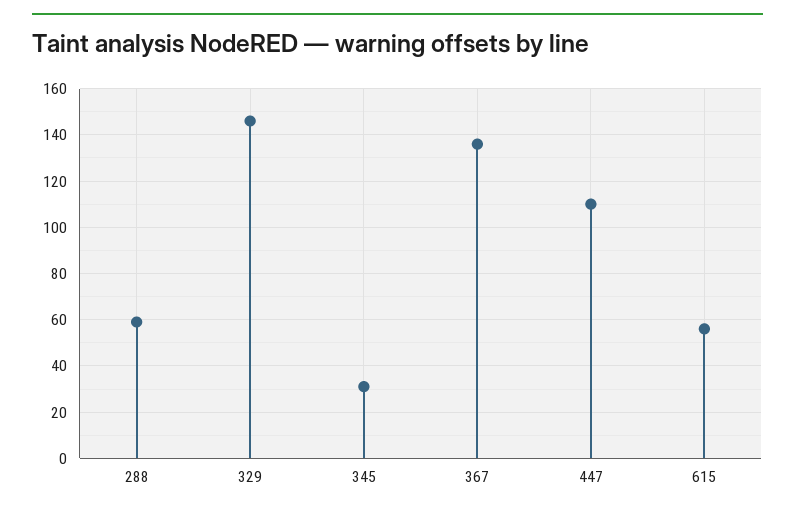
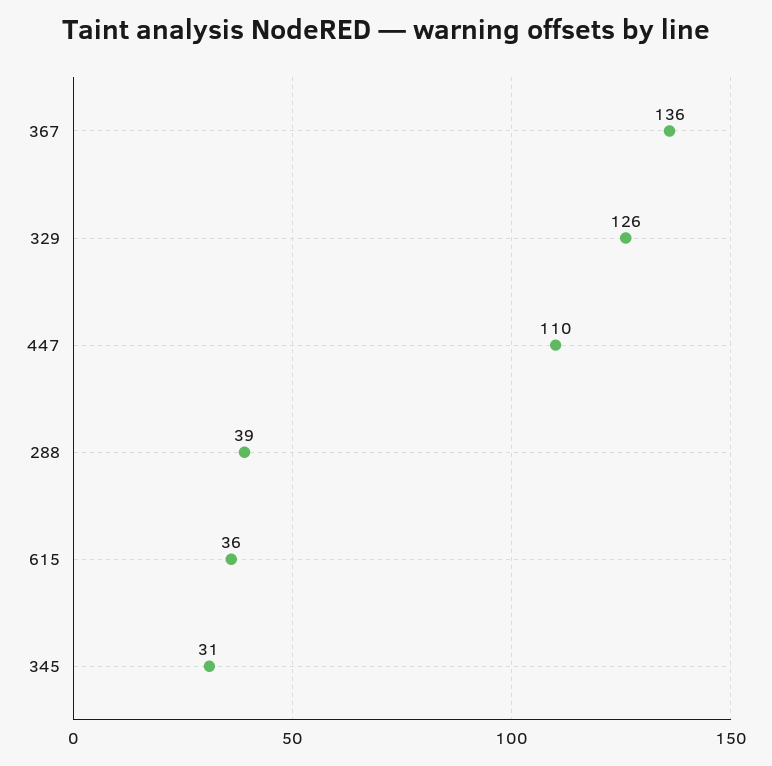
  {
-   "288": 60,
+   "288": 39,
-   "329": 145,
+   "329": 126,
    "345": 31,
    "367": 136,
    "447": 110,
-   "615": 55
+   "615": 36
  }

